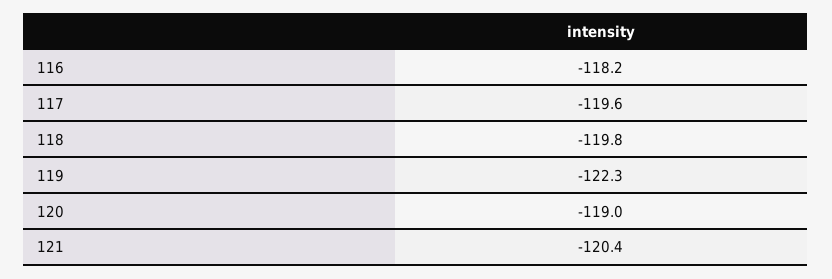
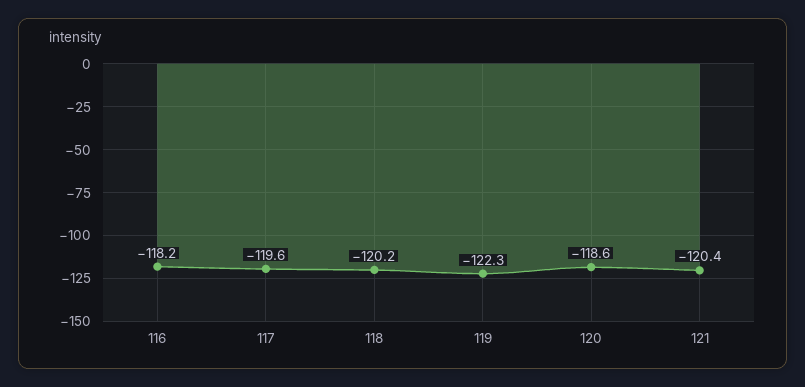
  {
    "116": -118.2,
    "117": -119.6,
-   "118": -119.8,
+   "118": -120.2,
    "119": -122.3,
-   "120": -119,
+   "120": -118.6,
    "121": -120.4
  }

